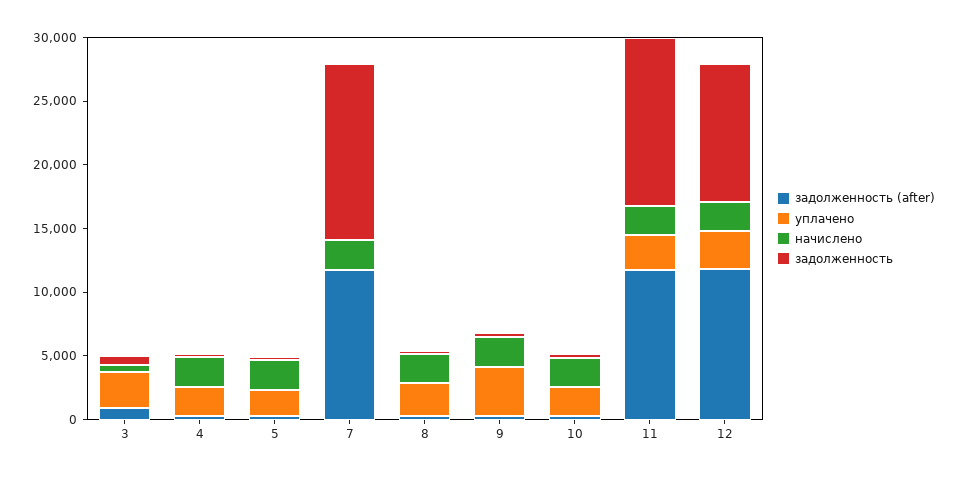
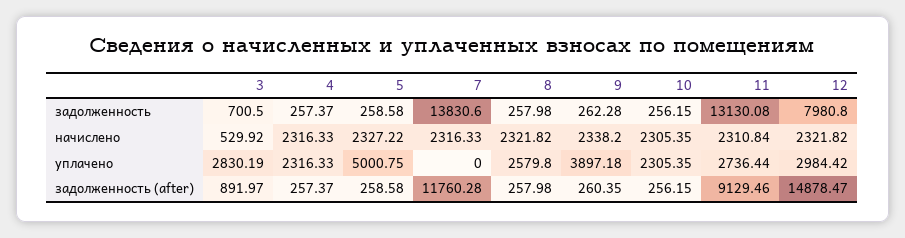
  {
    "задолженность (after)": {
      "3": 891.97,
      "4": 257.37,
      "5": 258.58,
      "7": 11760.28,
      "8": 257.98,
      "9": 260.35,
      "10": 256.15,
-     "11": 12000,
+     "11": 9129.46,
-     "12": 12000
+     "12": 14878.47
    },
    "уплачено": {
      "3": 2830.19,
      "4": 2316.33,
-     "5": 2000,
+     "5": 5000.75,
      "7": 0,
      "8": 2579.8,
      "9": 3897.18,
      "10": 2305.35,
      "11": 2736.44,
      "12": 2984.42
    },
    "начислено": {
      "3": 529.92,
      "4": 2316.33,
      "5": 2327.22,
      "7": 2316.33,
      "8": 2321.82,
      "9": 2338.2,
      "10": 2305.35,
      "11": 2310.84,
      "12": 2321.82
    },
    "задолженность": {
      "3": 700.5,
      "4": 257.37,
      "5": 258.58,
      "7": 13830.6,
      "8": 257.98,
      "9": 262.28,
      "10": 256.15,
      "11": 13130.08,
-     "12": 11000
+     "12": 7980.8
    }
  }

